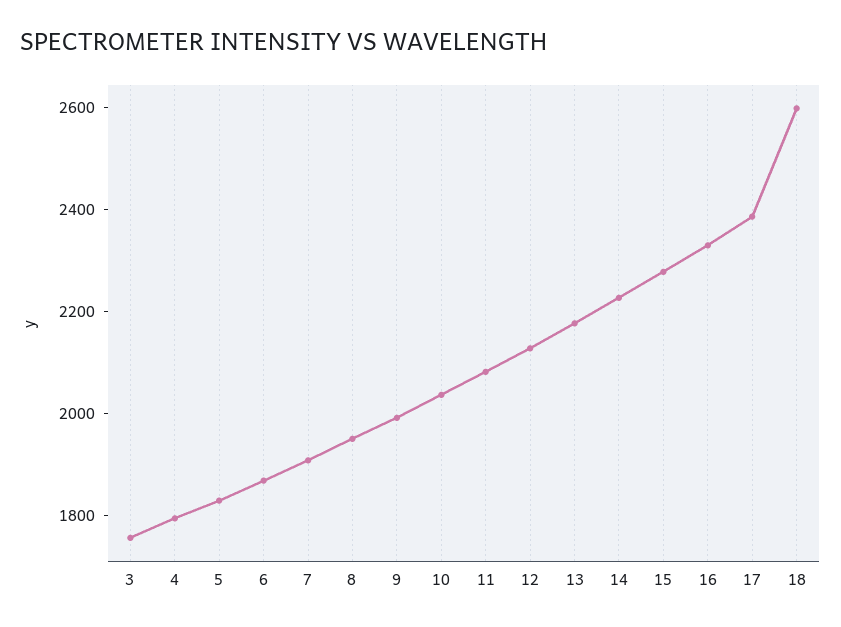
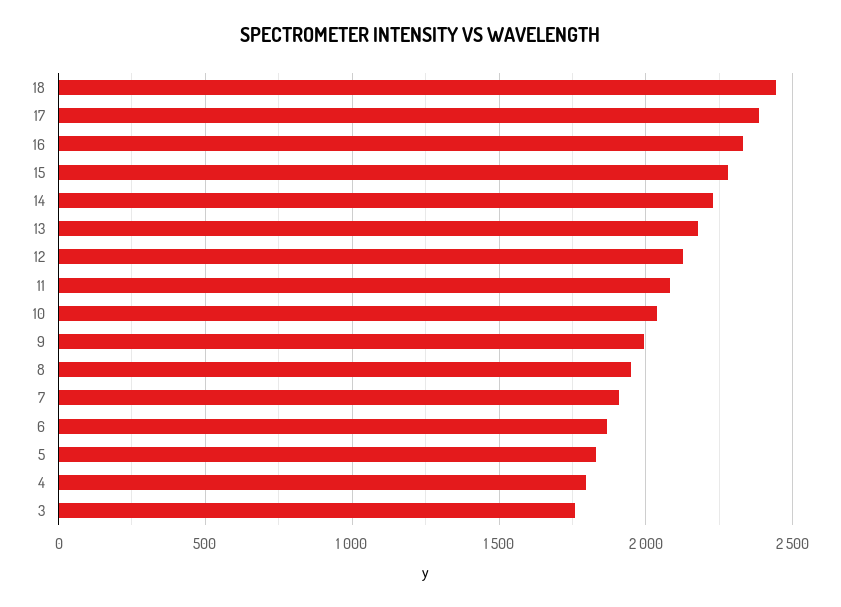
  {
    "3": 1750,
    "4": 1800,
    "5": 1850,
    "6": 1850,
    "7": 1900,
    "8": 1950,
    "9": 2000,
    "10": 2050,
    "11": 2100,
    "12": 2150,
    "13": 2200,
    "14": 2250,
    "15": 2300,
    "16": 2350,
    "17": 2400,
-   "18": 2600
+   "18": 2450
  }

